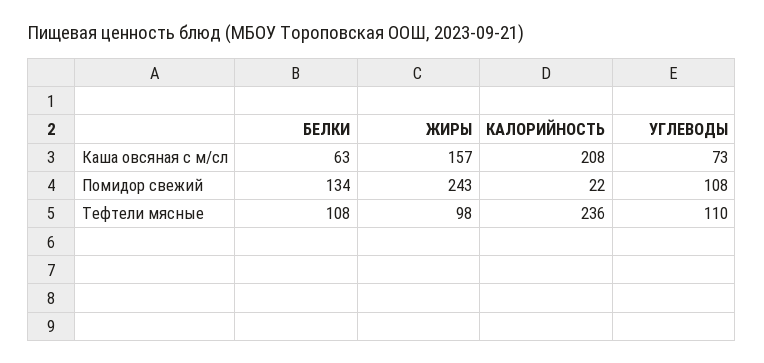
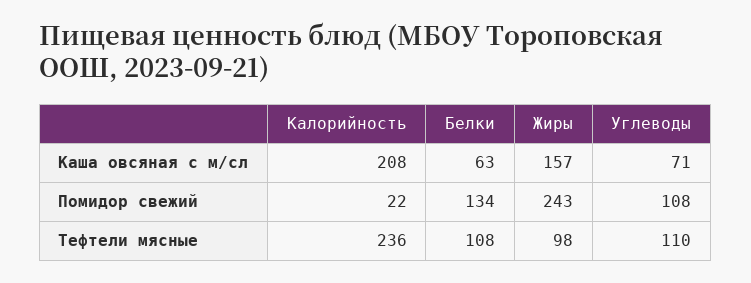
  {
    "БЕЛКИ": {
      "Каша овсяная с м/сл": 63,
      "Помидор свежий": 134,
      "Тефтели мясные": 108
    },
    "ЖИРЫ": {
      "Каша овсяная с м/сл": 157,
      "Помидор свежий": 243,
      "Тефтели мясные": 98
    },
    "КАЛОРИЙНОСТЬ": {
      "Каша овсяная с м/сл": 208,
      "Помидор свежий": 22,
      "Тефтели мясные": 236
    },
    "УГЛЕВОДЫ": {
-     "Каша овсяная с м/сл": 73,
+     "Каша овсяная с м/сл": 71,
      "Помидор свежий": 108,
      "Тефтели мясные": 110
    }
  }

